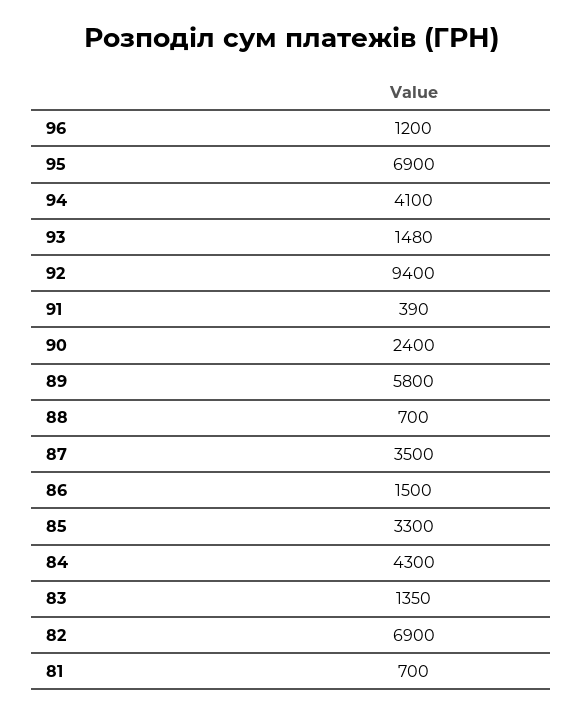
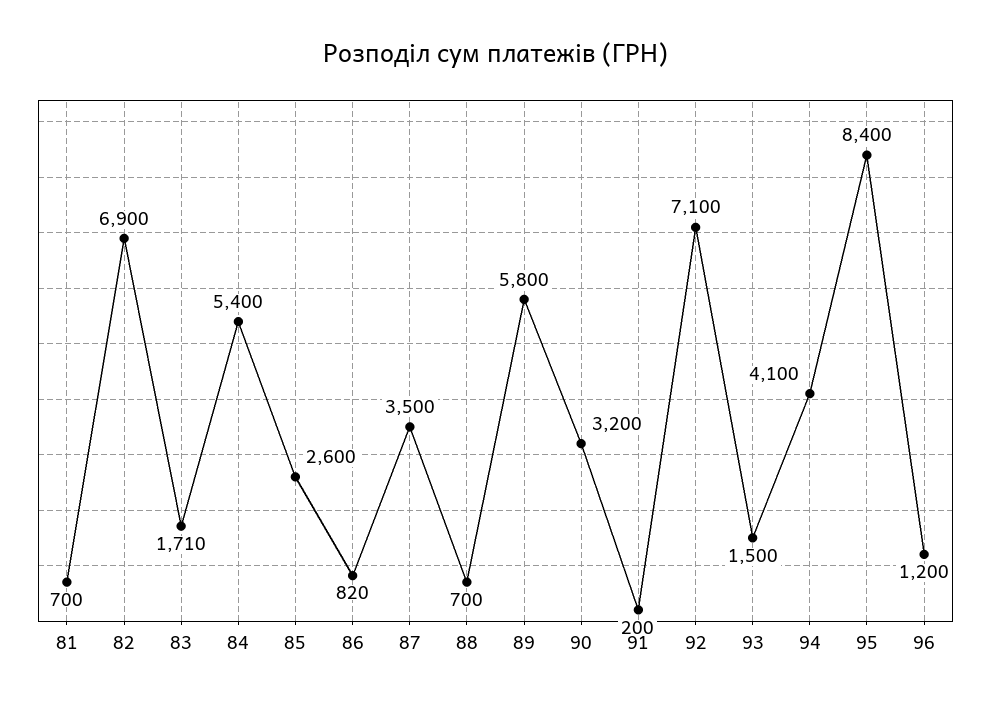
  {
    "96": 1200,
-   "95": 6900,
+   "95": 8400,
    "94": 4100,
-   "93": 1480,
+   "93": 1500,
-   "92": 9400,
+   "92": 7100,
-   "91": 390,
+   "91": 200,
-   "90": 2400,
+   "90": 3200,
    "89": 5800,
    "88": 700,
    "87": 3500,
-   "86": 1500,
+   "86": 820,
-   "85": 3300,
+   "85": 2600,
-   "84": 4300,
+   "84": 5400,
-   "83": 1350,
+   "83": 1710,
    "82": 6900,
    "81": 700
  }

